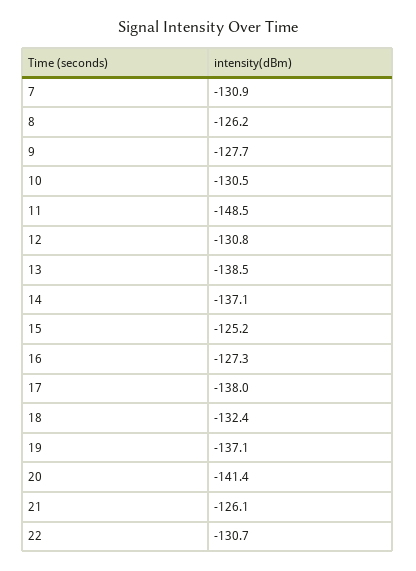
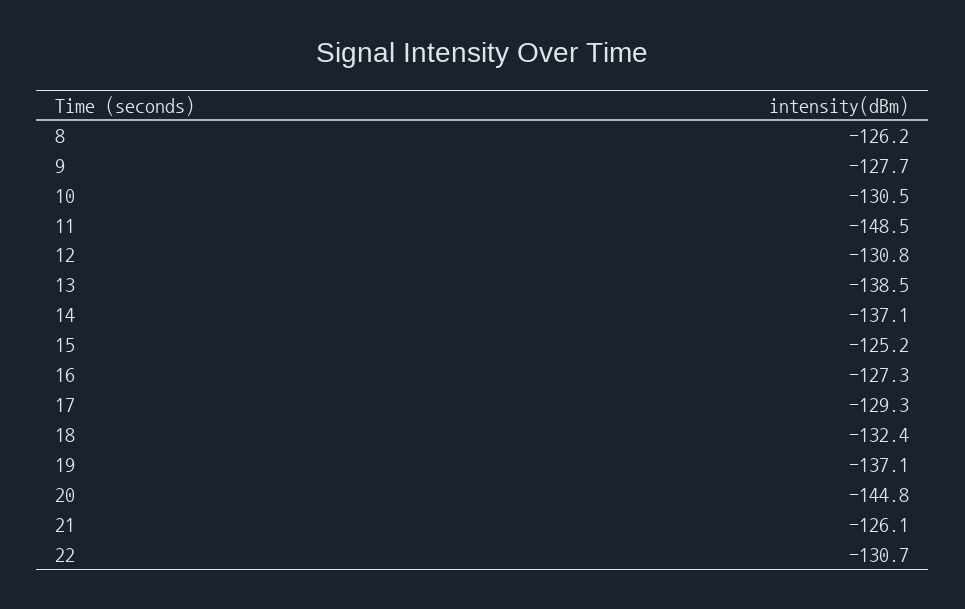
  {
-   "7": -130.9,
    "8": -126.2,
    "9": -127.7,
    "10": -130.5,
    "11": -148.5,
    "12": -130.8,
    "13": -138.5,
    "14": -137.1,
    "15": -125.2,
    "16": -127.3,
-   "17": -138,
+   "17": -129.3,
    "18": -132.4,
    "19": -137.1,
-   "20": -141.4,
+   "20": -144.8,
    "21": -126.1,
    "22": -130.7
  }

